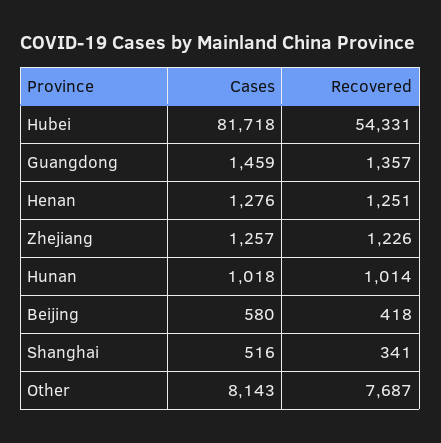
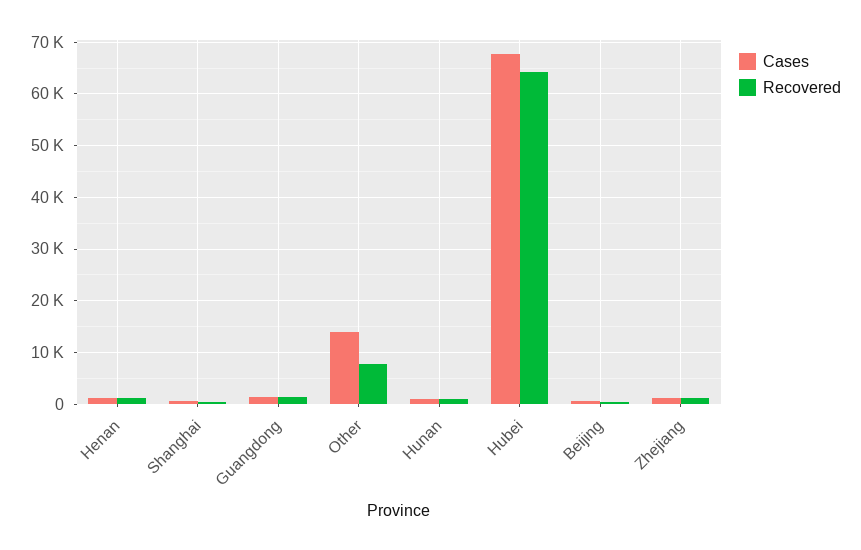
  {
    "Cases": {
-     "Hubei": 81718,
+     "Hubei": 68000,
      "Guangdong": 1459,
      "Henan": 1276,
      "Zhejiang": 1257,
      "Hunan": 1018,
      "Beijing": 580,
      "Shanghai": 516,
-     "Other": 8143
+     "Other": 14000
    },
    "Recovered": {
-     "Hubei": 54331,
+     "Hubei": 64000,
      "Guangdong": 1357,
      "Henan": 1251,
      "Zhejiang": 1226,
      "Hunan": 1014,
      "Beijing": 418,
      "Shanghai": 341,
      "Other": 7687
    }
  }

